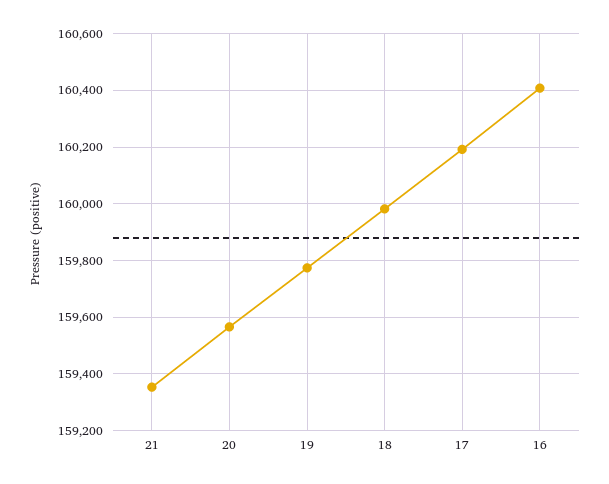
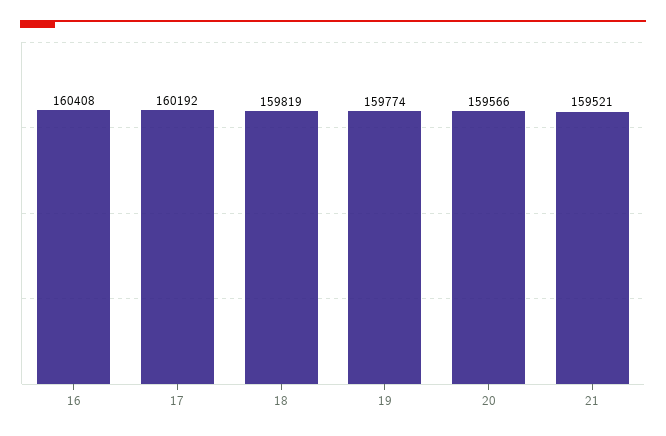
  {
-   "21": 159350,
+   "21": 159521,
    "20": 159566,
    "19": 159774,
-   "18": 159975,
+   "18": 159819,
    "17": 160192,
    "16": 160408
  }

